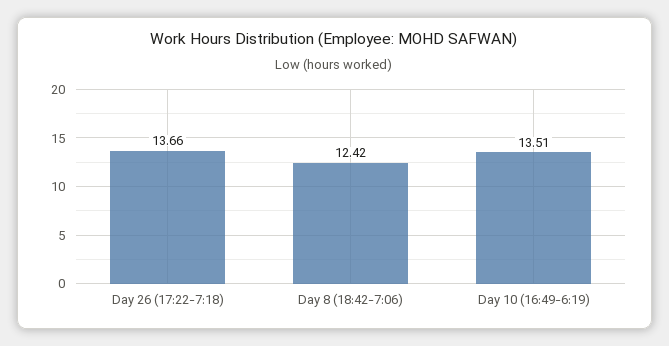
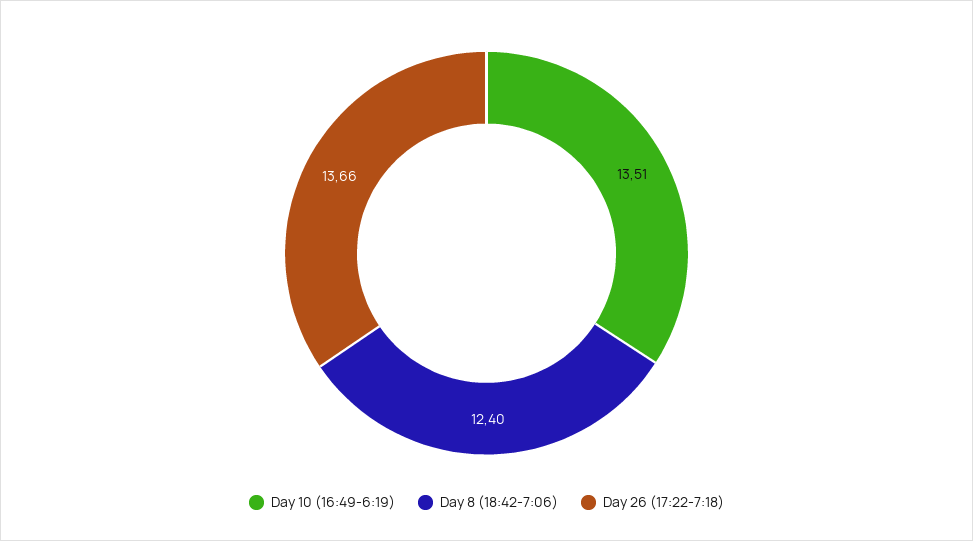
  {
    "Day 26 (17:22-7:18)": 13.66,
-   "Day 8 (18:42-7:06)": 12.42,
+   "Day 8 (18:42-7:06)": 12.4,
    "Day 10 (16:49-6:19)": 13.51
  }

